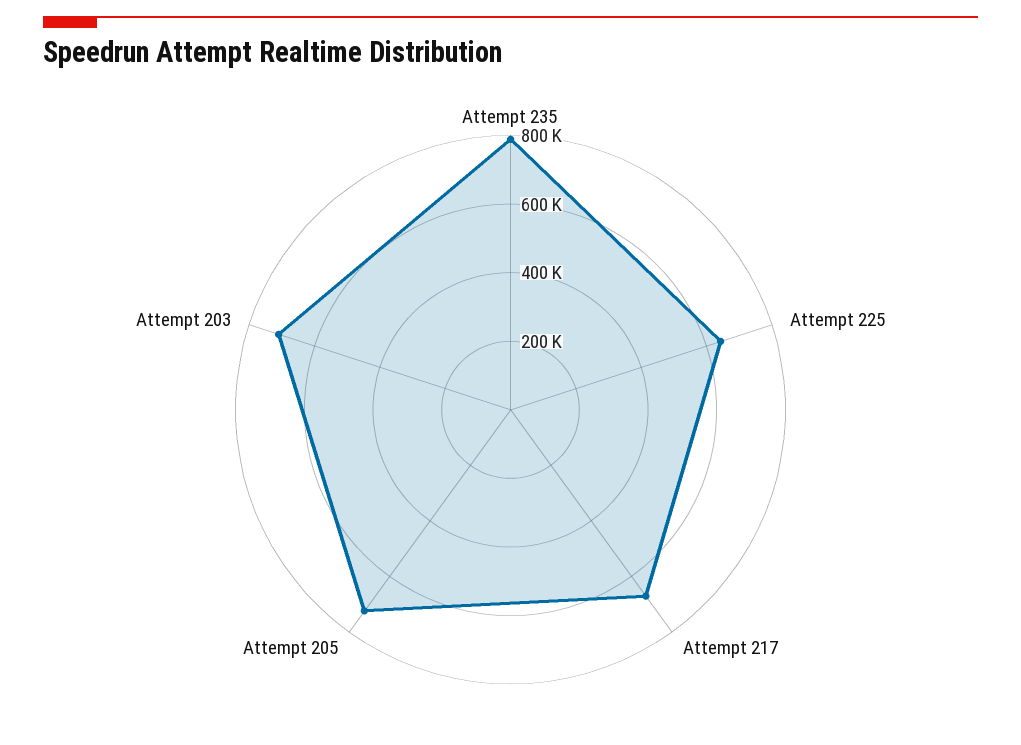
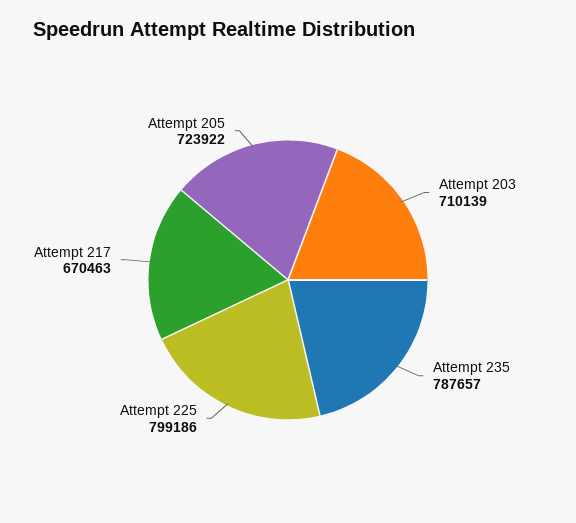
  {
    "Attempt 235": 787657,
-   "Attempt 225": 650000,
+   "Attempt 225": 799186,
    "Attempt 217": 670463,
    "Attempt 205": 723922,
    "Attempt 203": 710139
  }

